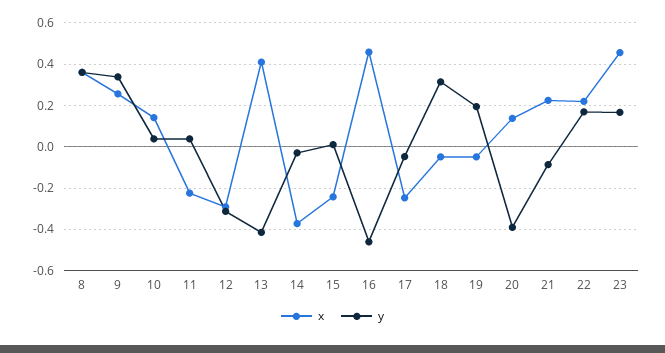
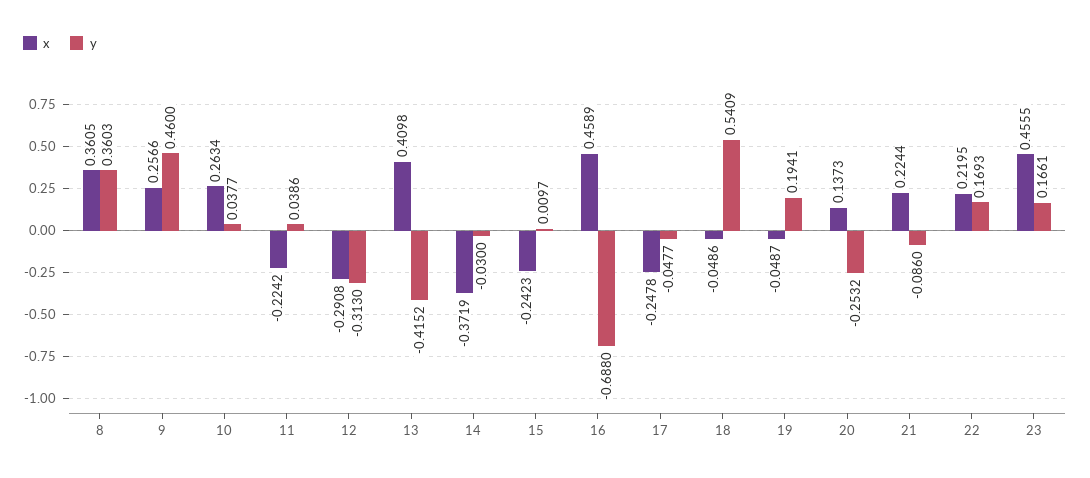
  {
    "x": {
      "8": 0.3605,
      "9": 0.2566,
-     "10": 0.15,
+     "10": 0.2634,
      "11": -0.2242,
      "12": -0.2908,
      "13": 0.4098,
      "14": -0.3719,
      "15": -0.2423,
      "16": 0.4589,
      "17": -0.2478,
      "18": -0.0486,
      "19": -0.0487,
      "20": 0.1373,
      "21": 0.2244,
      "22": 0.2195,
      "23": 0.4555
    },
    "y": {
      "8": 0.3603,
-     "9": 0.35,
+     "9": 0.46,
      "10": 0.0377,
      "11": 0.0386,
      "12": -0.313,
      "13": -0.4152,
      "14": -0.03,
      "15": 0.0097,
-     "16": -0.45,
+     "16": -0.688,
      "17": -0.0477,
-     "18": 0.3,
+     "18": 0.5409,
      "19": 0.1941,
-     "20": -0.4,
+     "20": -0.2532,
      "21": -0.086,
      "22": 0.1693,
      "23": 0.1661
    }
  }

